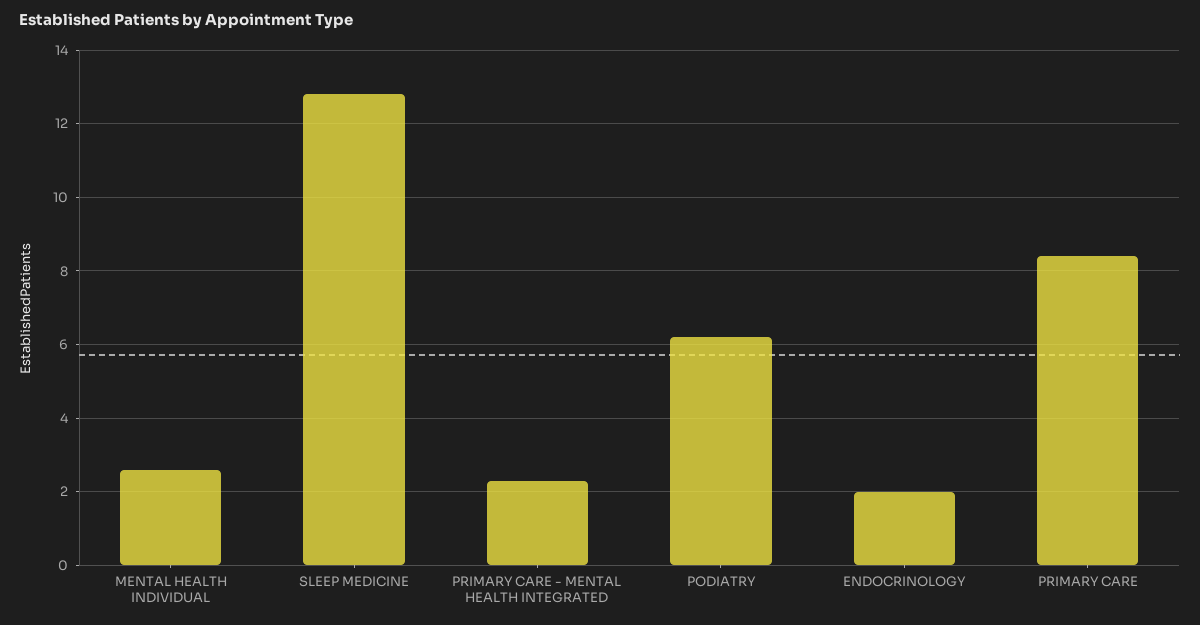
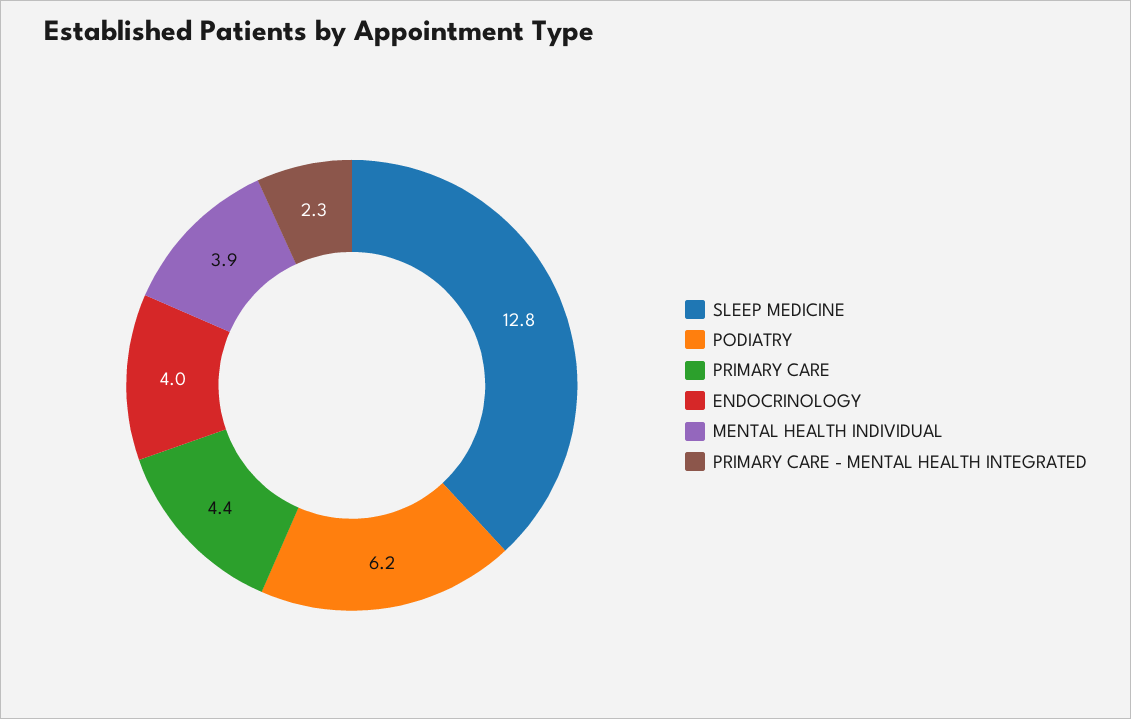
  {
-   "MENTAL HEALTH INDIVIDUAL": 2.5,
+   "MENTAL HEALTH INDIVIDUAL": 3.9,
    "SLEEP MEDICINE": 12.8,
    "PRIMARY CARE - MENTAL HEALTH INTEGRATED": 2.3,
    "PODIATRY": 6.2,
-   "ENDOCRINOLOGY": 2,
+   "ENDOCRINOLOGY": 4,
-   "PRIMARY CARE": 8.5
+   "PRIMARY CARE": 4.4
  }

